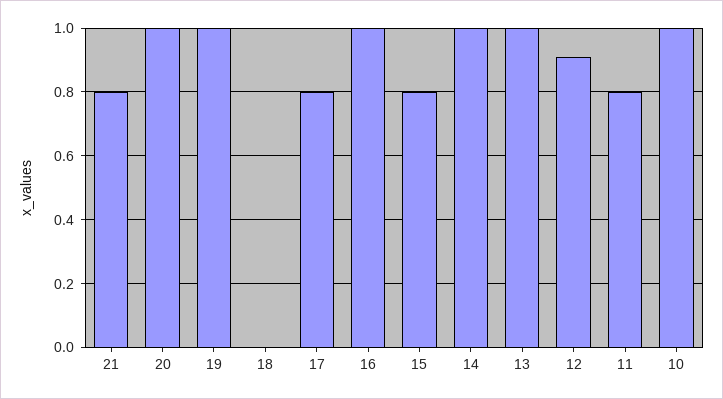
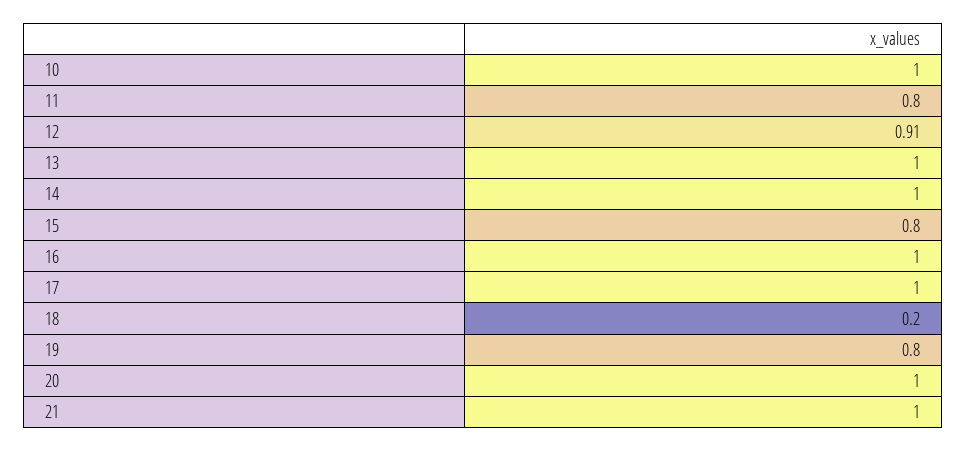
  {
-   "21": 0.8,
+   "21": 1,
    "20": 1,
-   "19": 1,
+   "19": 0.8,
-   "18": 0,
+   "18": 0.2,
-   "17": 0.8,
+   "17": 1,
    "16": 1,
    "15": 0.8,
    "14": 1,
    "13": 1,
    "12": 0.91,
    "11": 0.8,
    "10": 1
  }

